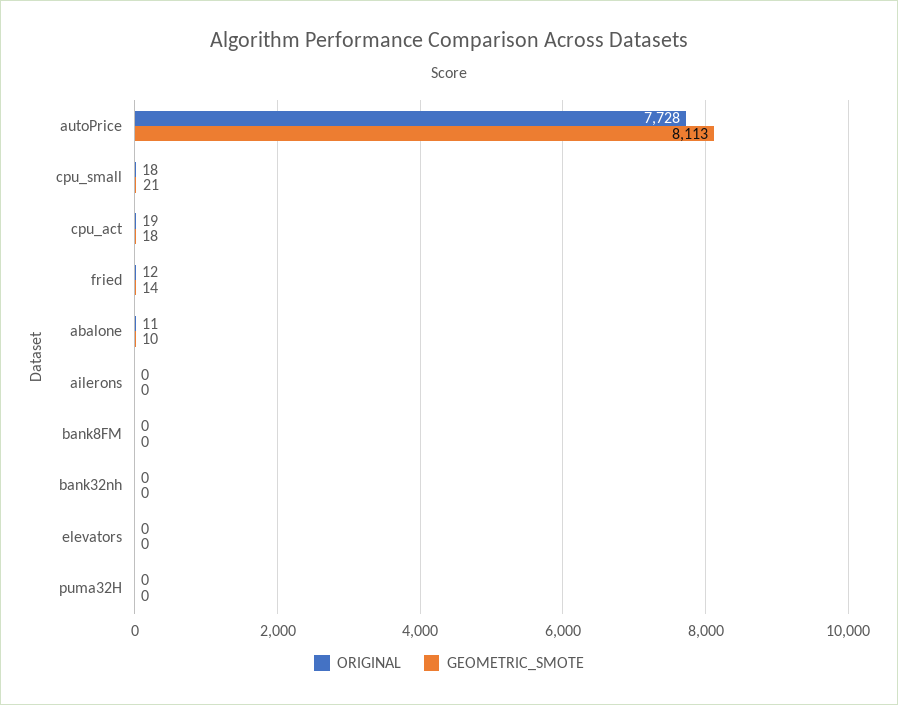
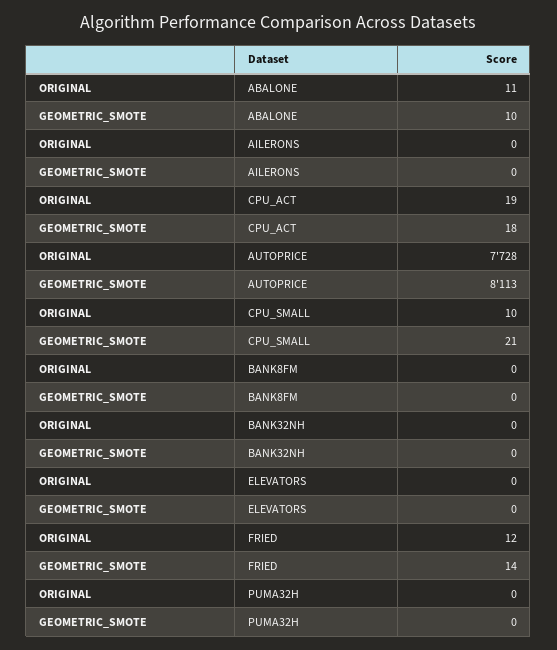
  {
    "ORIGINAL": {
      "autoPrice": 7728,
-     "cpu_small": 18,
+     "cpu_small": 10,
      "cpu_act": 19,
      "fried": 12,
      "abalone": 11,
      "ailerons": 0,
      "bank8FM": 0,
      "bank32nh": 0,
      "elevators": 0,
      "puma32H": 0
    },
    "GEOMETRIC_SMOTE": {
      "autoPrice": 8113,
      "cpu_small": 21,
      "cpu_act": 18,
      "fried": 14,
      "abalone": 10,
      "ailerons": 0,
      "bank8FM": 0,
      "bank32nh": 0,
      "elevators": 0,
      "puma32H": 0
    }
  }

